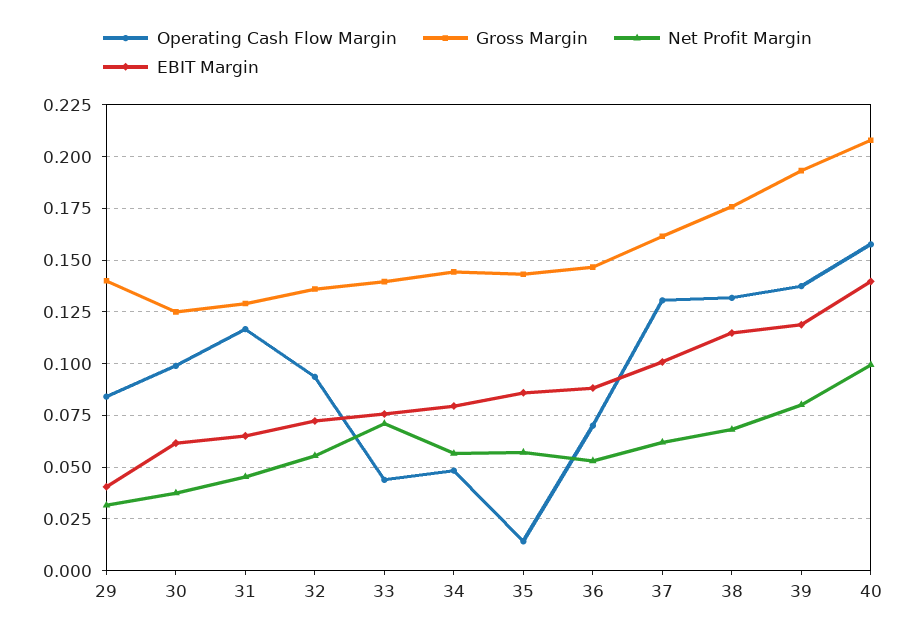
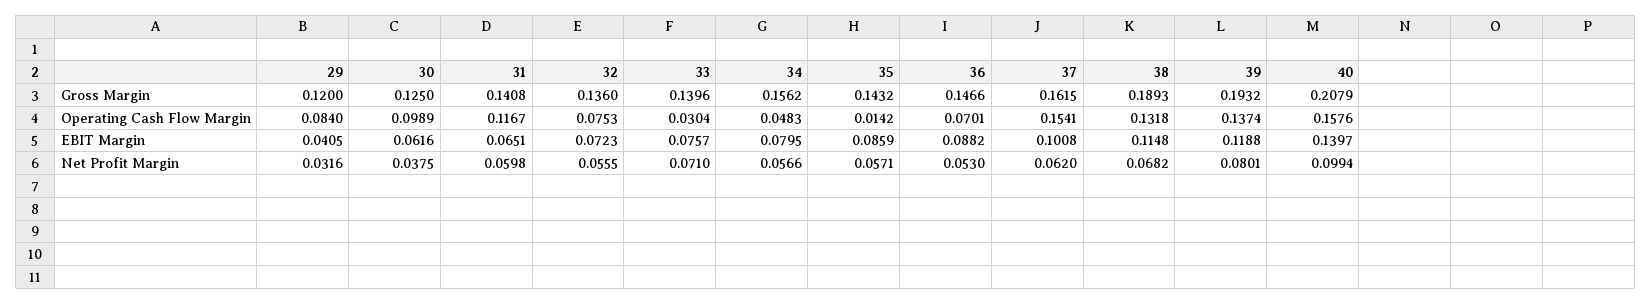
  {
    "Operating Cash Flow Margin": {
      "29": 0.084,
      "30": 0.0989,
      "31": 0.1167,
-     "32": 0.095,
+     "32": 0.0753,
-     "33": 0.045,
+     "33": 0.0304,
      "34": 0.0483,
      "35": 0.0142,
      "36": 0.0701,
-     "37": 0.13,
+     "37": 0.1541,
      "38": 0.1318,
      "39": 0.1374,
      "40": 0.1576
    },
    "Gross Margin": {
-     "29": 0.14,
+     "29": 0.12,
      "30": 0.125,
-     "31": 0.13,
+     "31": 0.1408,
      "32": 0.136,
      "33": 0.1396,
-     "34": 0.145,
+     "34": 0.1562,
      "35": 0.1432,
      "36": 0.1466,
      "37": 0.1615,
-     "38": 0.175,
+     "38": 0.1893,
      "39": 0.1932,
      "40": 0.2079
    },
    "Net Profit Margin": {
      "29": 0.0316,
      "30": 0.0375,
-     "31": 0.045,
+     "31": 0.0598,
      "32": 0.0555,
      "33": 0.071,
      "34": 0.0566,
      "35": 0.0571,
      "36": 0.053,
      "37": 0.062,
      "38": 0.0682,
      "39": 0.0801,
      "40": 0.0994
    },
    "EBIT Margin": {
      "29": 0.0405,
      "30": 0.0616,
      "31": 0.0651,
      "32": 0.0723,
      "33": 0.0757,
      "34": 0.0795,
      "35": 0.0859,
      "36": 0.0882,
      "37": 0.1008,
      "38": 0.1148,
      "39": 0.1188,
      "40": 0.1397
    }
  }

